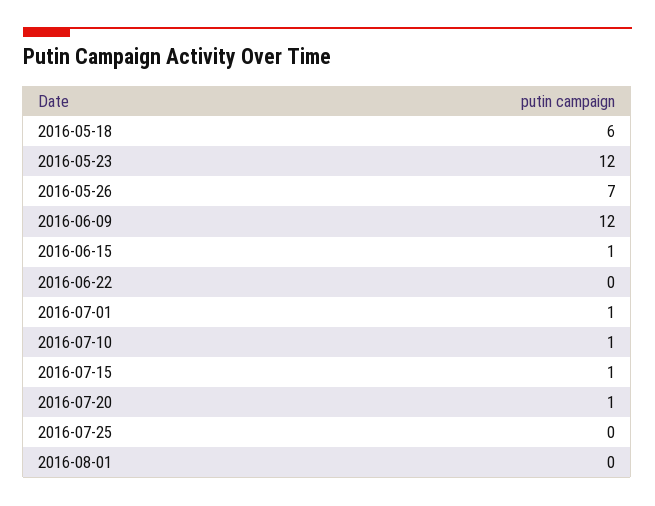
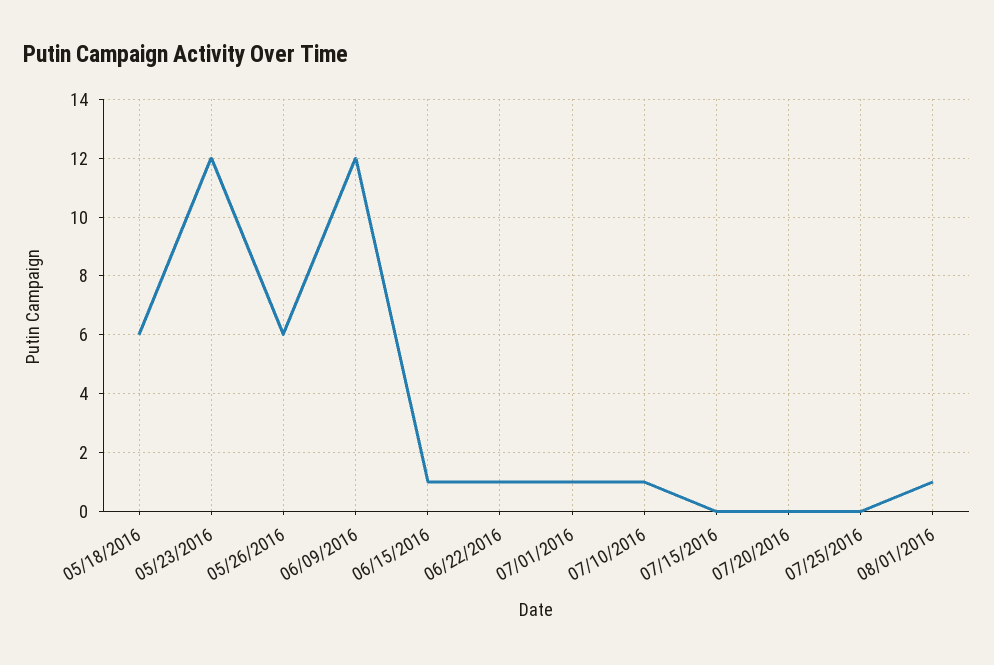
  {
    "2016-05-18": 6,
    "2016-05-23": 12,
-   "2016-05-26": 7,
+   "2016-05-26": 6,
    "2016-06-09": 12,
    "2016-06-15": 1,
-   "2016-06-22": 0,
+   "2016-06-22": 1,
    "2016-07-01": 1,
    "2016-07-10": 1,
-   "2016-07-15": 1,
+   "2016-07-15": 0,
-   "2016-07-20": 1,
+   "2016-07-20": 0,
    "2016-07-25": 0,
-   "2016-08-01": 0
+   "2016-08-01": 1
  }

